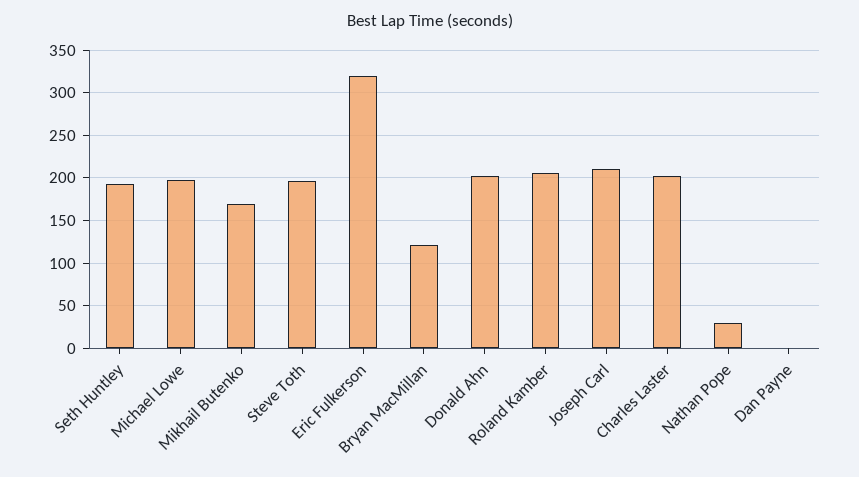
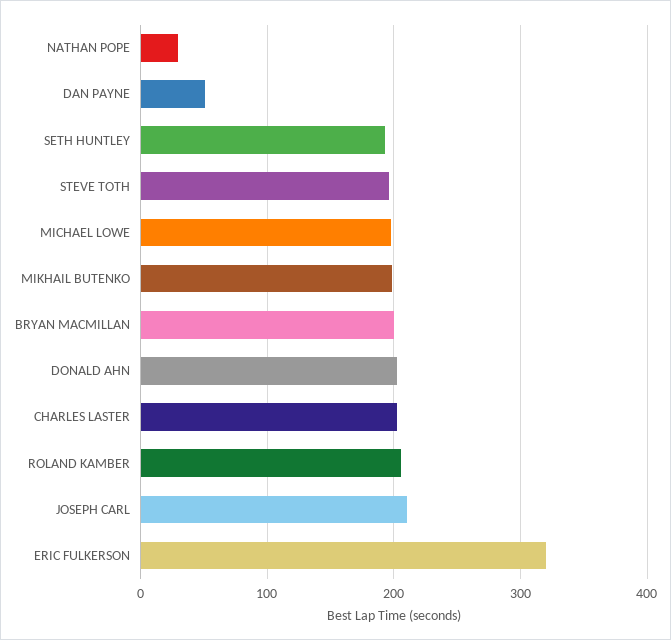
  {
    "Seth Huntley": 190,
    "Michael Lowe": 200,
-   "Mikhail Butenko": 170,
+   "Mikhail Butenko": 200,
    "Steve Toth": 200,
    "Eric Fulkerson": 320,
-   "Bryan MacMillan": 120,
+   "Bryan MacMillan": 200,
    "Donald Ahn": 200,
    "Roland Kamber": 210,
    "Joseph Carl": 210,
    "Charles Laster": 200,
    "Nathan Pope": 30,
-   "Dan Payne": 0
+   "Dan Payne": 50
  }

